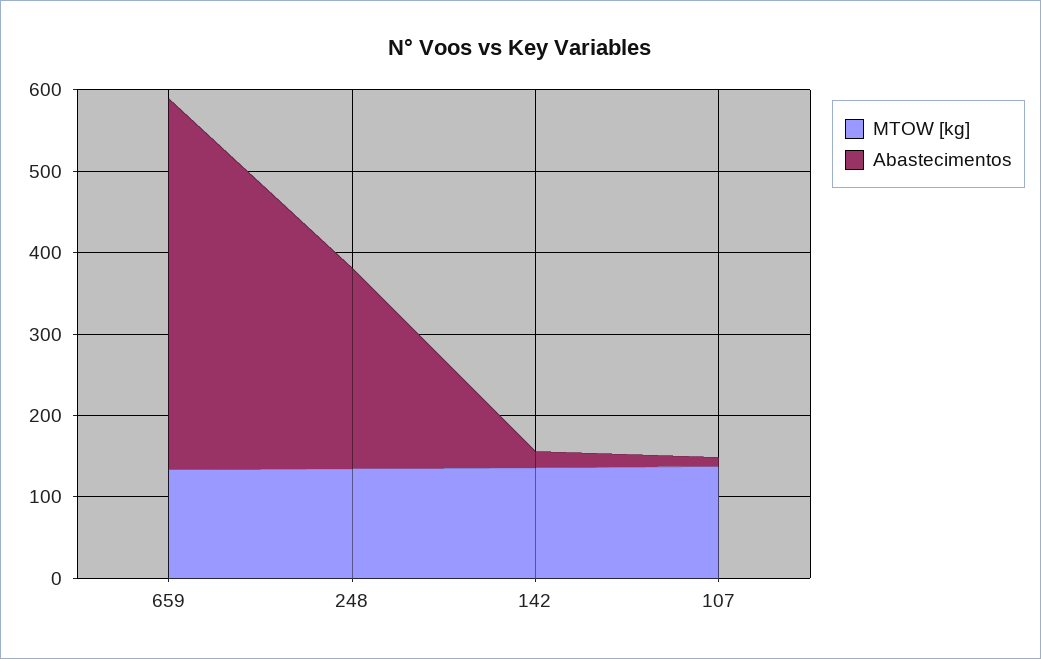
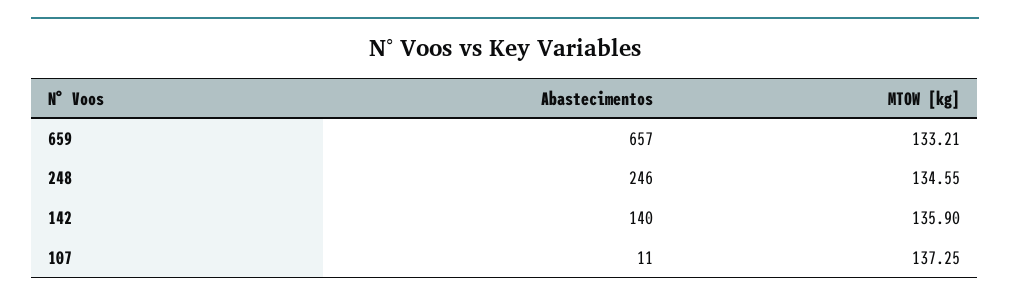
  {
    "MTOW [kg]": {
      "659": 133.21,
      "248": 134.55,
      "142": 135.9,
      "107": 137.25
    },
    "Abastecimentos": {
-     "659": 460,
+     "659": 657,
      "248": 246,
-     "142": 20,
+     "142": 140,
      "107": 11
    }
  }

